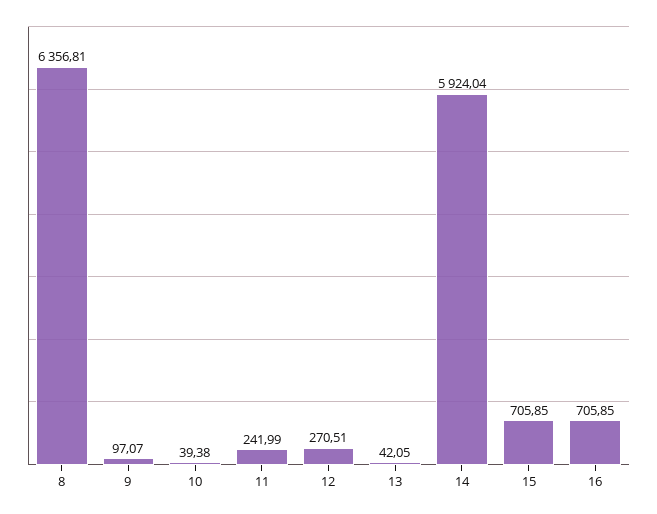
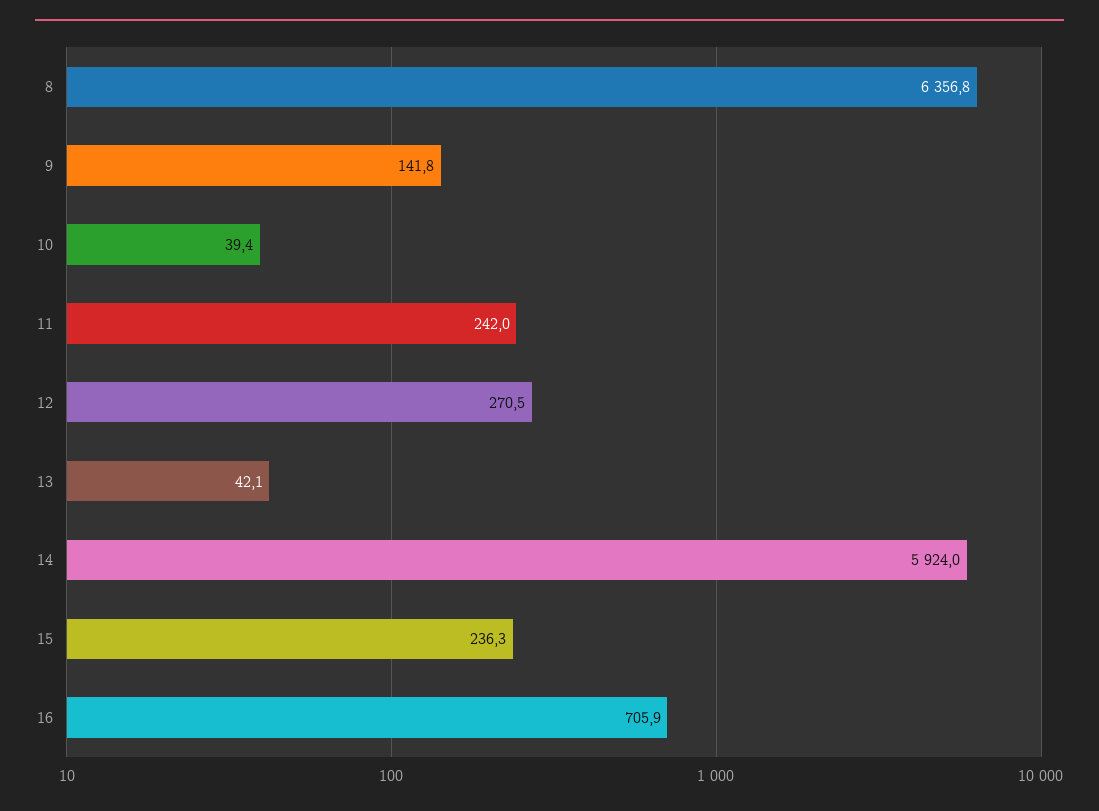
  {
    "8": 6356.81,
-   "9": 97.07,
+   "9": 141.8,
    "10": 39.38,
    "11": 241.99,
    "12": 270.51,
    "13": 42.05,
    "14": 5924.04,
-   "15": 705.85,
+   "15": 236.3,
    "16": 705.85
  }

